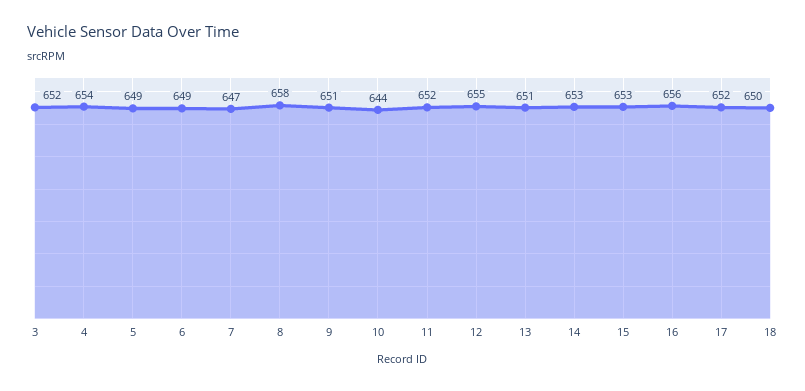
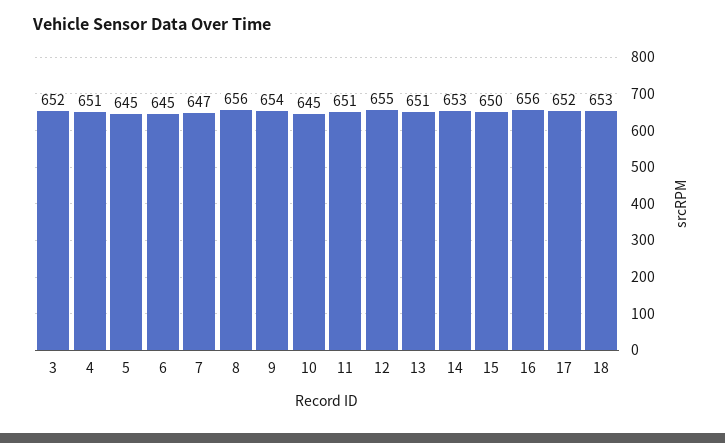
  {
    "3": 652,
-   "4": 654,
+   "4": 651,
-   "5": 649,
+   "5": 645,
-   "6": 649,
+   "6": 645,
    "7": 647,
-   "8": 658,
+   "8": 656,
-   "9": 651,
+   "9": 654,
-   "10": 644,
+   "10": 645,
-   "11": 652,
+   "11": 651,
    "12": 655,
    "13": 651,
    "14": 653,
-   "15": 653,
+   "15": 650,
    "16": 656,
    "17": 652,
-   "18": 650
+   "18": 653
  }

